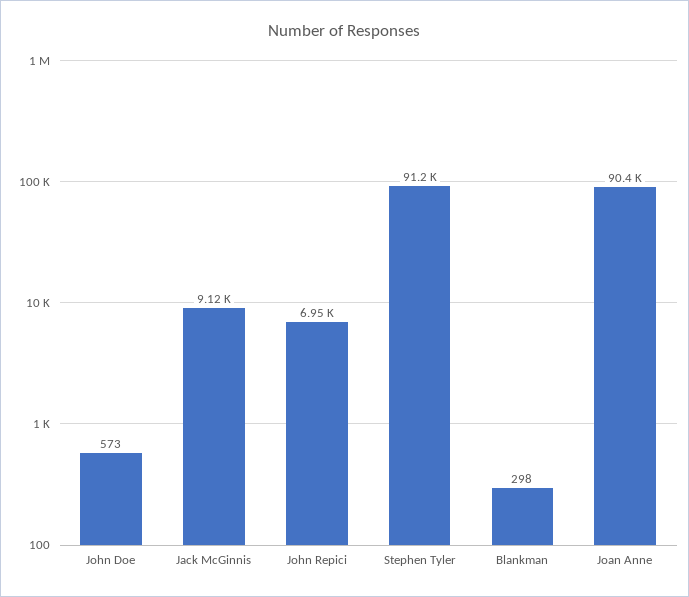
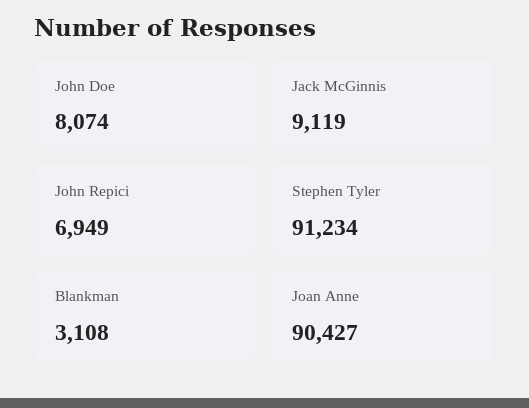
  {
-   "John Doe": 573,
+   "John Doe": 8074,
    "Jack McGinnis": 9119,
    "John Repici": 6949,
    "Stephen Tyler": 91234,
-   "Blankman": 298,
+   "Blankman": 3108,
    "Joan Anne": 90427
  }

